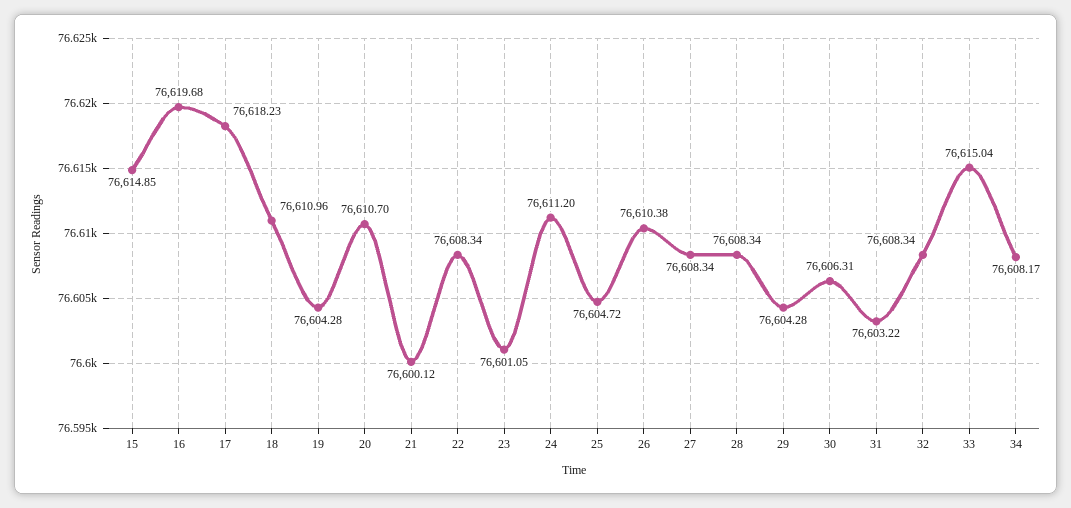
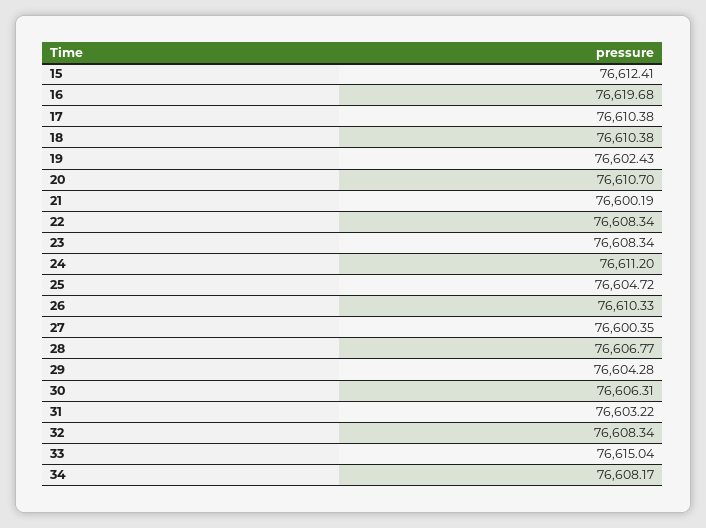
  {
-   "15": 76614.85,
+   "15": 76612.41,
    "16": 76619.68,
-   "17": 76618.23,
+   "17": 76610.38,
-   "18": 76610.96,
+   "18": 76610.38,
-   "19": 76604.28,
+   "19": 76602.43,
    "20": 76610.7,
-   "21": 76600.12,
+   "21": 76600.19,
    "22": 76608.34,
-   "23": 76601.05,
+   "23": 76608.34,
    "24": 76611.2,
    "25": 76604.72,
-   "26": 76610.38,
+   "26": 76610.33,
-   "27": 76608.34,
+   "27": 76600.35,
-   "28": 76608.34,
+   "28": 76606.77,
    "29": 76604.28,
    "30": 76606.31,
    "31": 76603.22,
    "32": 76608.34,
    "33": 76615.04,
    "34": 76608.17
  }

